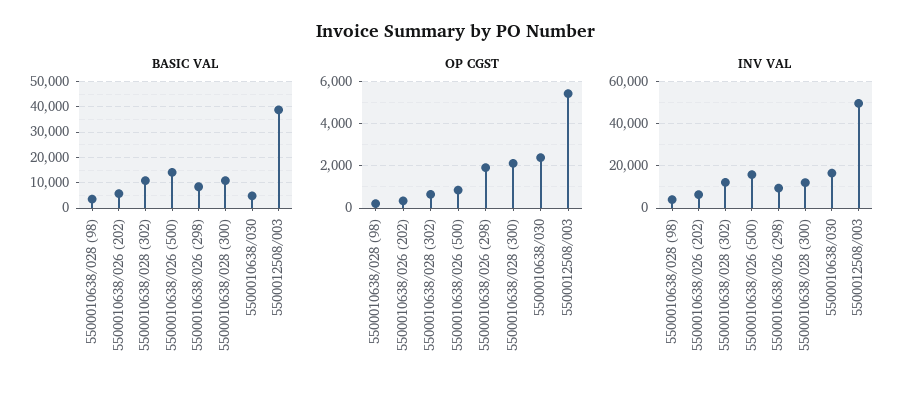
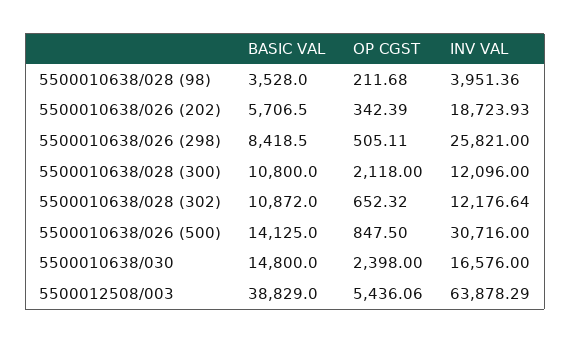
  {
    "BASIC VAL": {
      "5500010638/028 (98)": 3528,
      "5500010638/026 (202)": 5706.5,
      "5500010638/028 (302)": 10872,
      "5500010638/026 (500)": 14125,
      "5500010638/026 (298)": 8418.5,
      "5500010638/028 (300)": 10800,
-     "5500010638/030": 5000,
+     "5500010638/030": 14800,
      "5500012508/003": 38829
    },
    "OP CGST": {
      "5500010638/028 (98)": 211.68,
      "5500010638/026 (202)": 342.39,
      "5500010638/028 (302)": 652.32,
      "5500010638/026 (500)": 847.5,
-     "5500010638/026 (298)": 2000,
+     "5500010638/026 (298)": 505.11,
      "5500010638/028 (300)": 2118,
      "5500010638/030": 2398,
      "5500012508/003": 5436.06
    },
    "INV VAL": {
      "5500010638/028 (98)": 3951.36,
-     "5500010638/026 (202)": 5000,
+     "5500010638/026 (202)": 18723.93,
      "5500010638/028 (302)": 12176.64,
-     "5500010638/026 (500)": 15000,
+     "5500010638/026 (500)": 30716,
-     "5500010638/026 (298)": 10000,
+     "5500010638/026 (298)": 25821,
      "5500010638/028 (300)": 12096,
      "5500010638/030": 16576,
-     "5500012508/003": 50000
+     "5500012508/003": 63878.29
    }
  }

